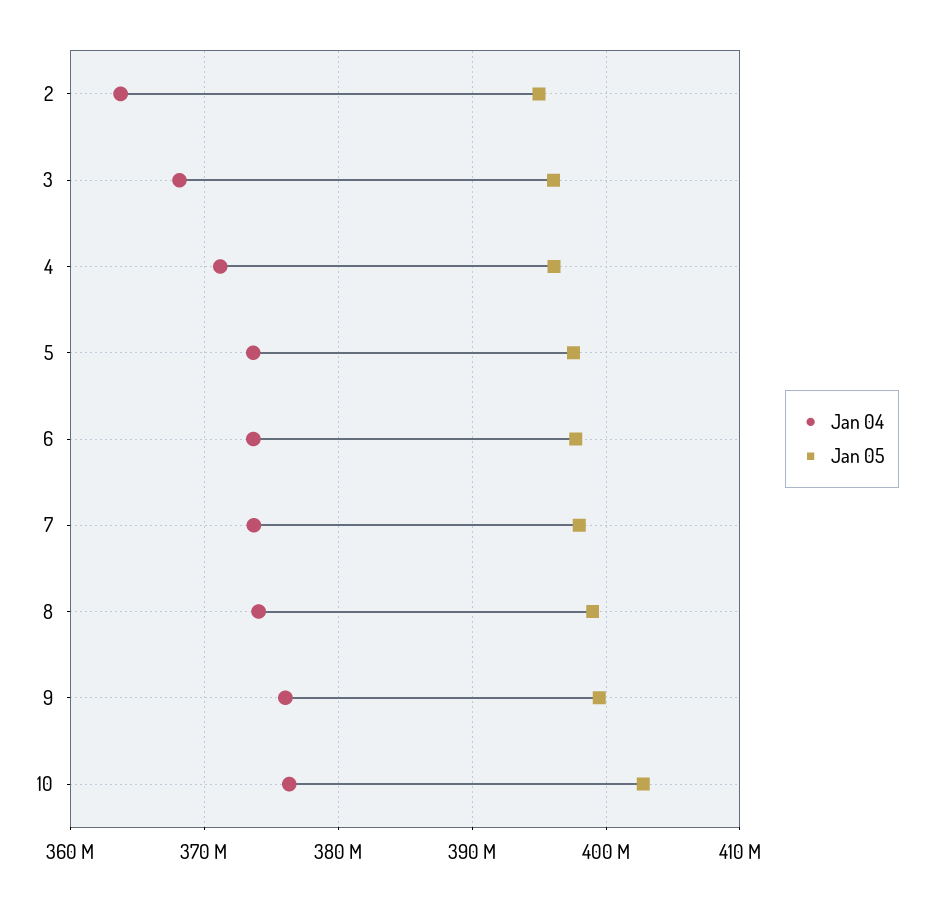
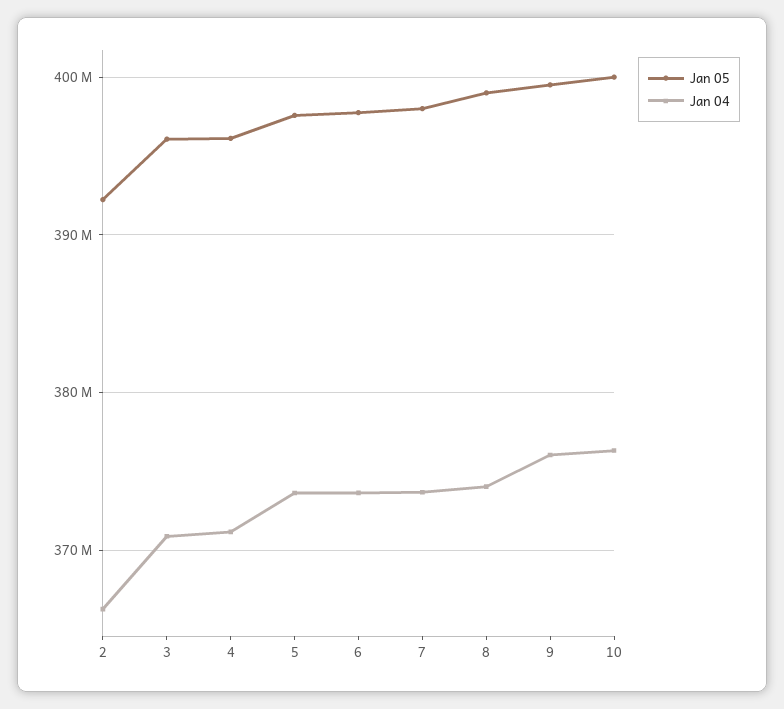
  {
    "Jan 04": {
-     "2": 364000000,
+     "2": 366000000,
-     "3": 368000000,
+     "3": 371000000,
      "4": 371000000,
      "5": 374000000,
      "6": 374000000,
      "7": 374000000,
      "8": 374000000,
      "9": 376000000,
      "10": 376000000
    },
    "Jan 05": {
-     "2": 395000000,
+     "2": 392000000,
      "3": 396000000,
      "4": 396000000,
      "5": 398000000,
      "6": 398000000,
      "7": 398000000,
      "8": 399000000,
      "9": 400000000,
-     "10": 403000000
+     "10": 400000000
    }
  }

